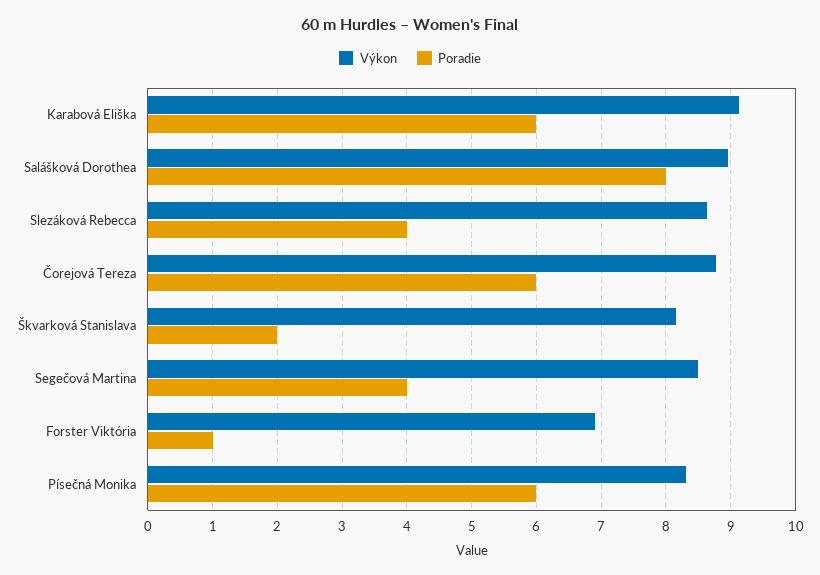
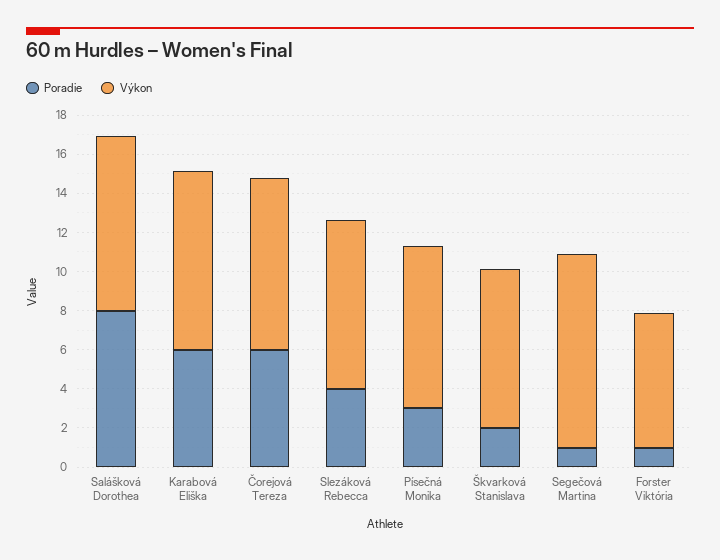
  {
    "Výkon": {
      "Karabová Eliška": 9.1,
      "Salášková Dorothea": 9,
      "Slezáková Rebecca": 8.6,
      "Čorejová Tereza": 8.8,
      "Škvarková Stanislava": 8.2,
-     "Segečová Martina": 8.5,
+     "Segečová Martina": 10,
      "Forster Viktória": 6.9,
      "Písečná Monika": 8.3
    },
    "Poradie": {
      "Karabová Eliška": 6,
      "Salášková Dorothea": 8,
      "Slezáková Rebecca": 4,
      "Čorejová Tereza": 6,
      "Škvarková Stanislava": 2,
-     "Segečová Martina": 4,
+     "Segečová Martina": 1,
      "Forster Viktória": 1,
-     "Písečná Monika": 6
+     "Písečná Monika": 3
    }
  }

